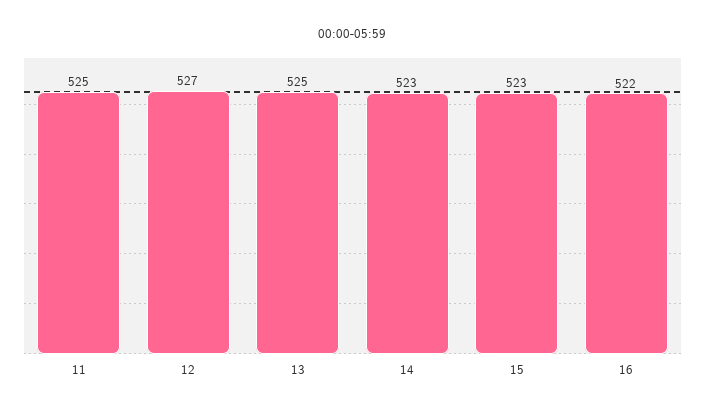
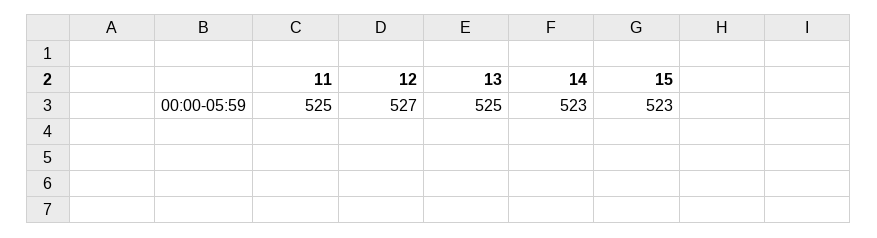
  {
    "11": 525,
    "12": 527,
    "13": 525,
    "14": 523,
-   "15": 523,
+   "15": 523
-   "16": 522
  }

